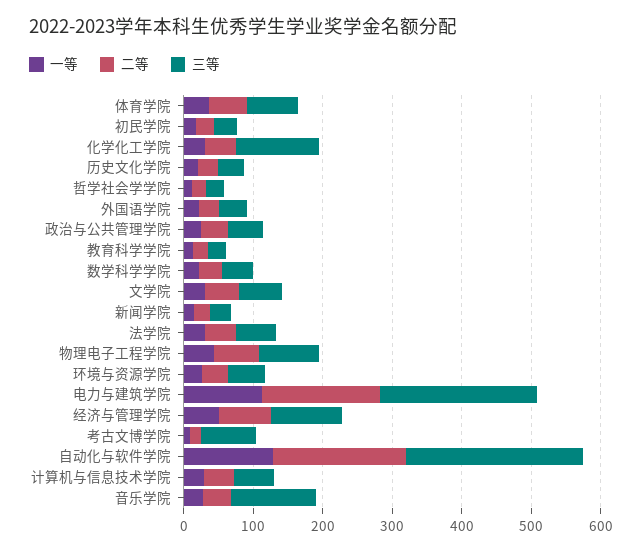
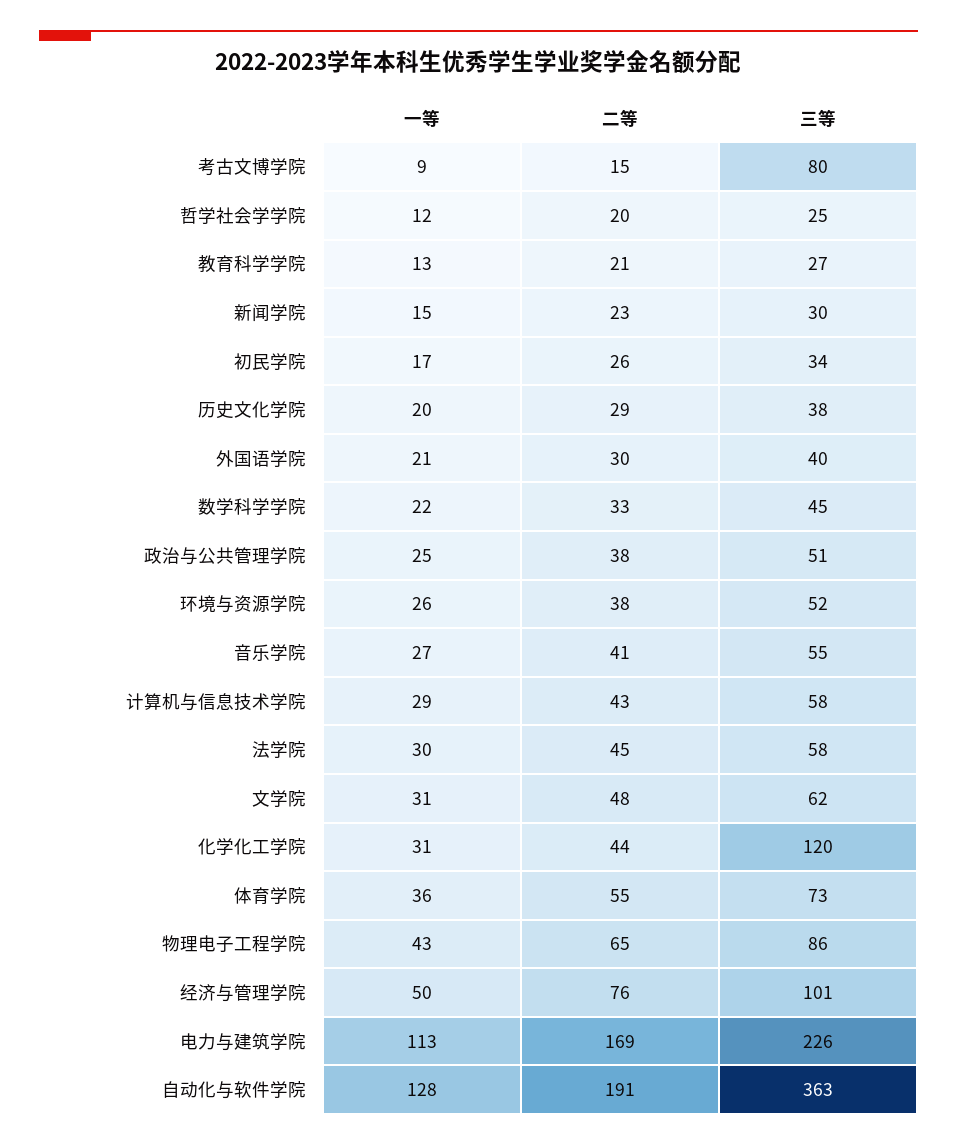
  {
    "一等": {
      "体育学院": 36,
      "初民学院": 17,
      "化学化工学院": 31,
      "历史文化学院": 20,
      "哲学社会学学院": 12,
      "外国语学院": 21,
      "政治与公共管理学院": 25,
      "教育科学学院": 13,
      "数学科学学院": 22,
      "文学院": 31,
      "新闻学院": 15,
      "法学院": 30,
      "物理电子工程学院": 43,
      "环境与资源学院": 26,
      "电力与建筑学院": 113,
      "经济与管理学院": 50,
      "考古文博学院": 9,
      "自动化与软件学院": 128,
      "计算机与信息技术学院": 29,
      "音乐学院": 27
    },
    "二等": {
      "体育学院": 55,
      "初民学院": 26,
      "化学化工学院": 44,
      "历史文化学院": 29,
      "哲学社会学学院": 20,
      "外国语学院": 30,
      "政治与公共管理学院": 38,
      "教育科学学院": 21,
      "数学科学学院": 33,
      "文学院": 48,
      "新闻学院": 23,
      "法学院": 45,
      "物理电子工程学院": 65,
      "环境与资源学院": 38,
      "电力与建筑学院": 169,
      "经济与管理学院": 76,
      "考古文博学院": 15,
      "自动化与软件学院": 191,
      "计算机与信息技术学院": 43,
      "音乐学院": 41
    },
    "三等": {
      "体育学院": 73,
      "初民学院": 34,
      "化学化工学院": 120,
      "历史文化学院": 38,
      "哲学社会学学院": 25,
      "外国语学院": 40,
      "政治与公共管理学院": 51,
      "教育科学学院": 27,
      "数学科学学院": 45,
      "文学院": 62,
      "新闻学院": 30,
      "法学院": 58,
      "物理电子工程学院": 86,
      "环境与资源学院": 52,
      "电力与建筑学院": 226,
      "经济与管理学院": 101,
      "考古文博学院": 80,
-     "自动化与软件学院": 260,
+     "自动化与软件学院": 363,
      "计算机与信息技术学院": 58,
-     "音乐学院": 120
+     "音乐学院": 55
    }
  }

